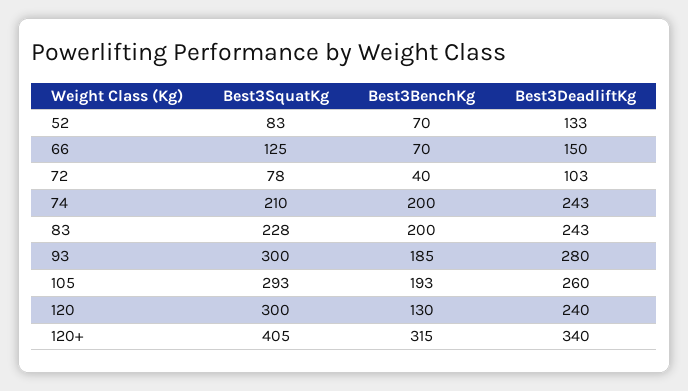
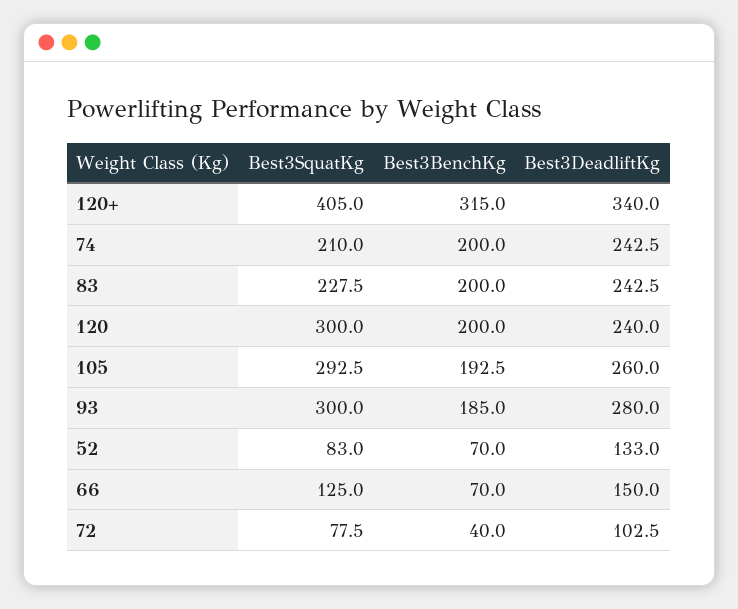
  {
    "Best3SquatKg": {
      "52": 83,
      "66": 125,
      "72": 77.5,
      "74": 210,
      "83": 227.5,
      "93": 300,
      "105": 292.5,
      "120": 300,
      "120+": 405
    },
    "Best3BenchKg": {
      "52": 70,
      "66": 70,
      "72": 40,
      "74": 200,
      "83": 200,
      "93": 185,
      "105": 192.5,
-     "120": 130,
+     "120": 200,
      "120+": 315
    },
    "Best3DeadliftKg": {
      "52": 133,
      "66": 150,
      "72": 102.5,
      "74": 242.5,
      "83": 242.5,
      "93": 280,
      "105": 260,
      "120": 240,
      "120+": 340
    }
  }

